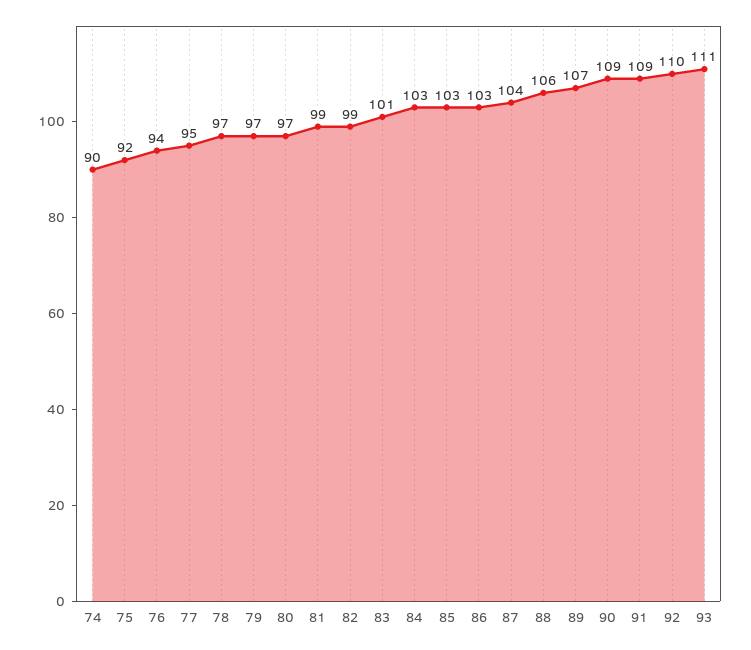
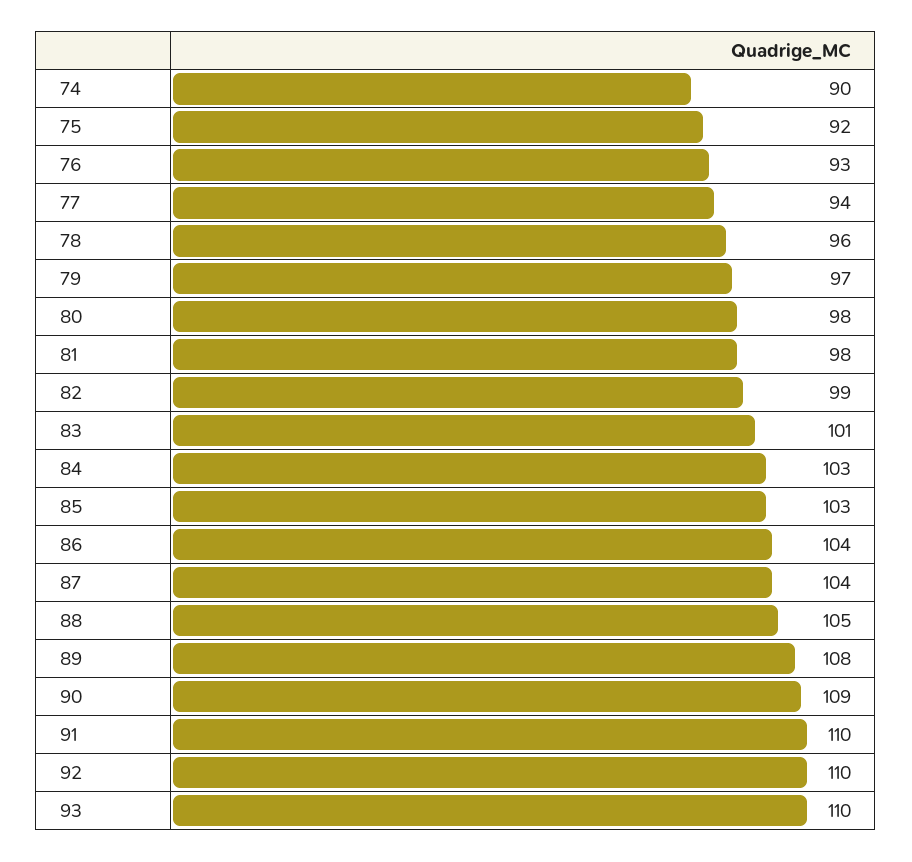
  {
    "74": 90,
    "75": 92,
-   "76": 94,
+   "76": 93,
-   "77": 95,
+   "77": 94,
-   "78": 97,
+   "78": 96,
    "79": 97,
-   "80": 97,
+   "80": 98,
-   "81": 99,
+   "81": 98,
    "82": 99,
    "83": 101,
    "84": 103,
    "85": 103,
-   "86": 103,
+   "86": 104,
    "87": 104,
-   "88": 106,
+   "88": 105,
-   "89": 107,
+   "89": 108,
    "90": 109,
-   "91": 109,
+   "91": 110,
    "92": 110,
-   "93": 111
+   "93": 110
  }

